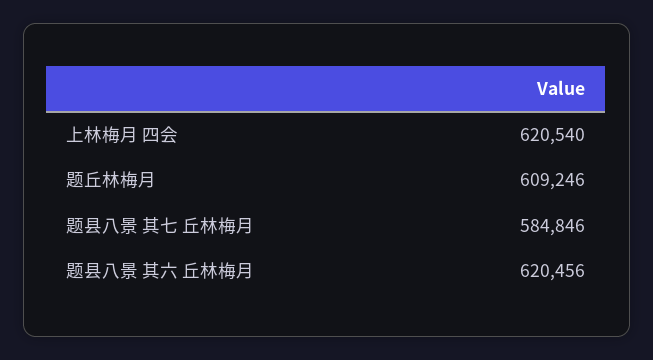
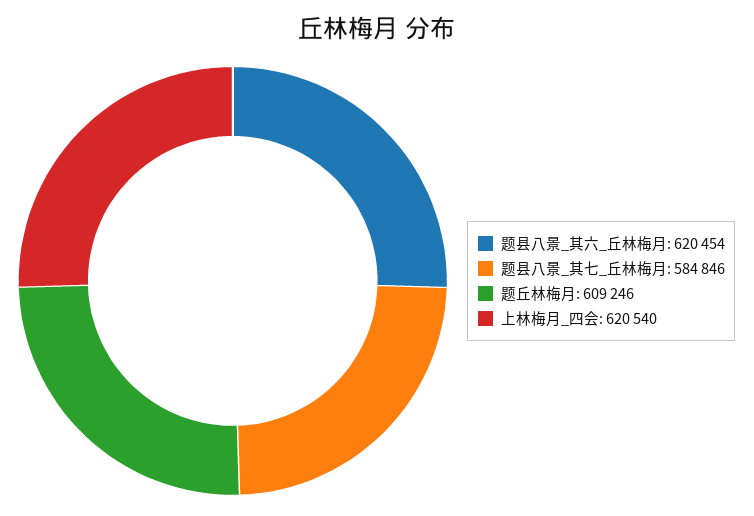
  {
    "上林梅月 四会": 620540,
    "题丘林梅月": 609246,
    "题县八景 其七 丘林梅月": 584846,
-   "题县八景 其六 丘林梅月": 620456
+   "题县八景 其六 丘林梅月": 620454
  }

